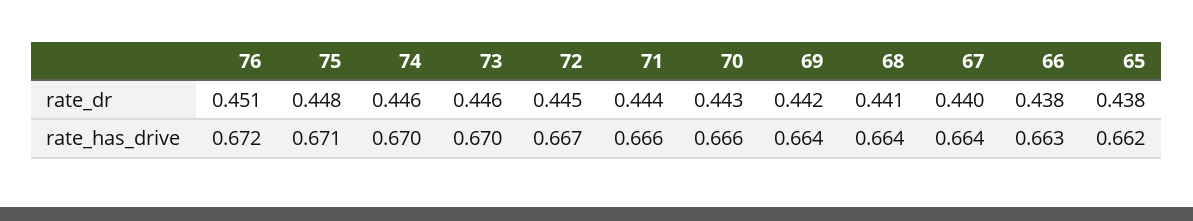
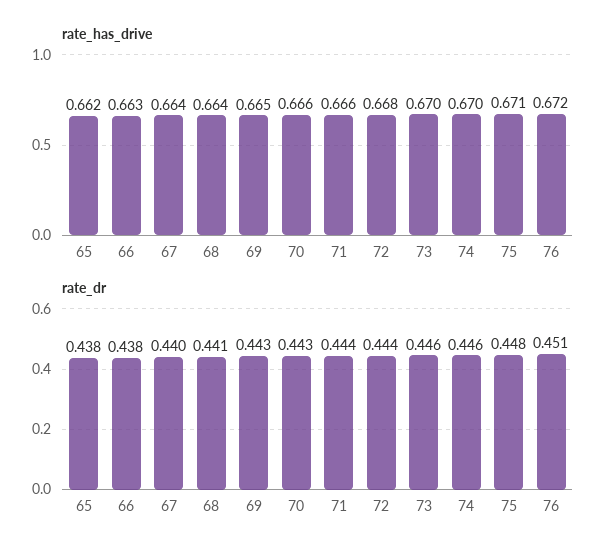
  {
    "rate_dr": {
      "76": 0.451,
      "75": 0.448,
      "74": 0.446,
      "73": 0.446,
-     "72": 0.445,
+     "72": 0.444,
      "71": 0.444,
      "70": 0.443,
-     "69": 0.442,
+     "69": 0.443,
      "68": 0.441,
      "67": 0.44,
      "66": 0.438,
      "65": 0.438
    },
    "rate_has_drive": {
      "76": 0.672,
      "75": 0.671,
      "74": 0.67,
      "73": 0.67,
-     "72": 0.667,
+     "72": 0.668,
      "71": 0.666,
      "70": 0.666,
-     "69": 0.664,
+     "69": 0.665,
      "68": 0.664,
      "67": 0.664,
      "66": 0.663,
      "65": 0.662
    }
  }

